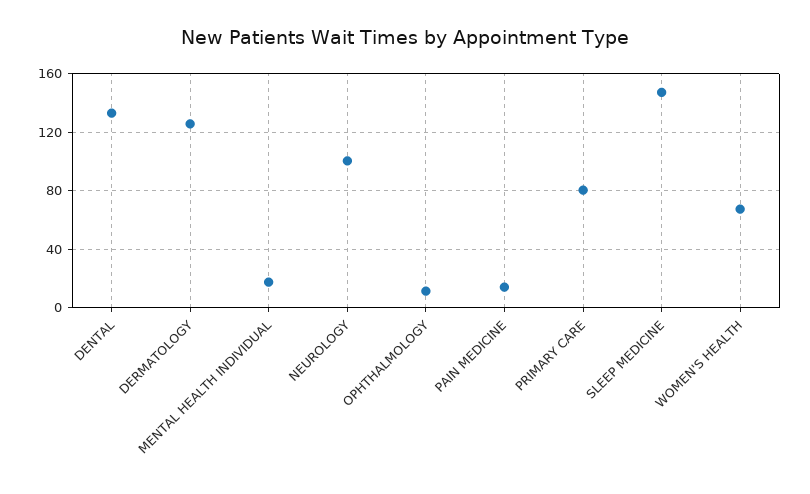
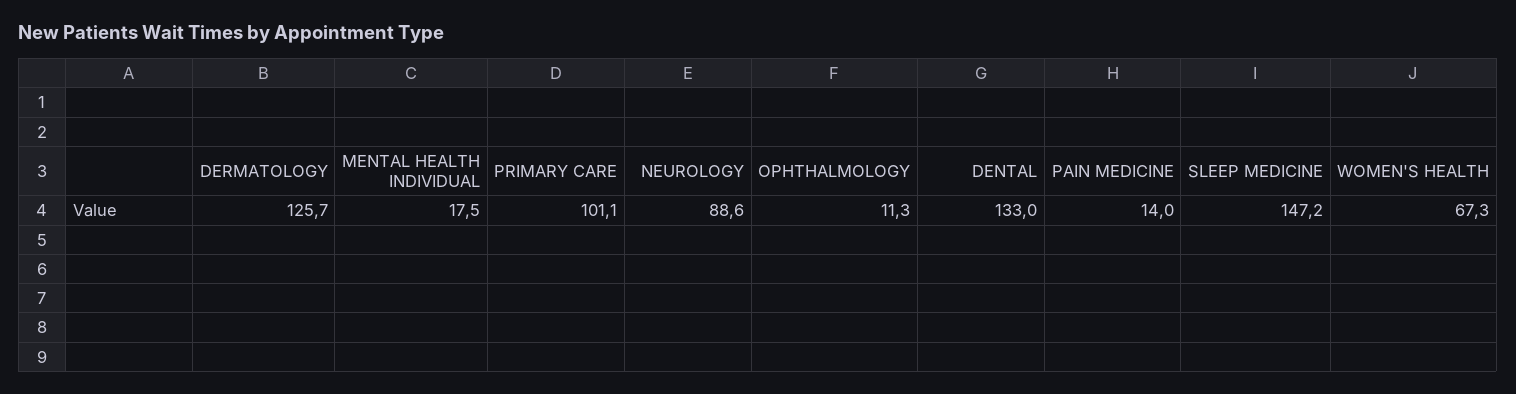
  {
    "DENTAL": 133,
    "DERMATOLOGY": 125.7,
    "MENTAL HEALTH INDIVIDUAL": 17.5,
-   "NEUROLOGY": 100,
+   "NEUROLOGY": 88.6,
    "OPHTHALMOLOGY": 11.3,
    "PAIN MEDICINE": 14,
-   "PRIMARY CARE": 80,
+   "PRIMARY CARE": 101.1,
    "SLEEP MEDICINE": 147.2,
    "WOMEN'S HEALTH": 67.3
  }

